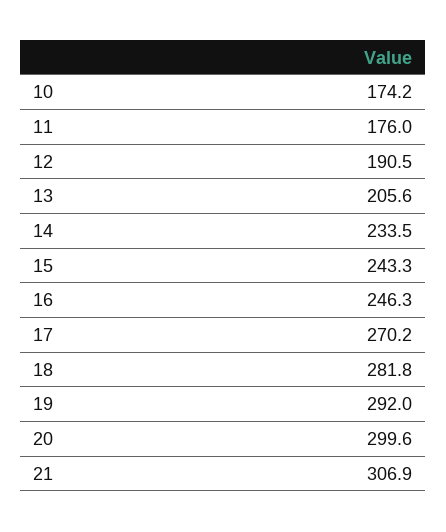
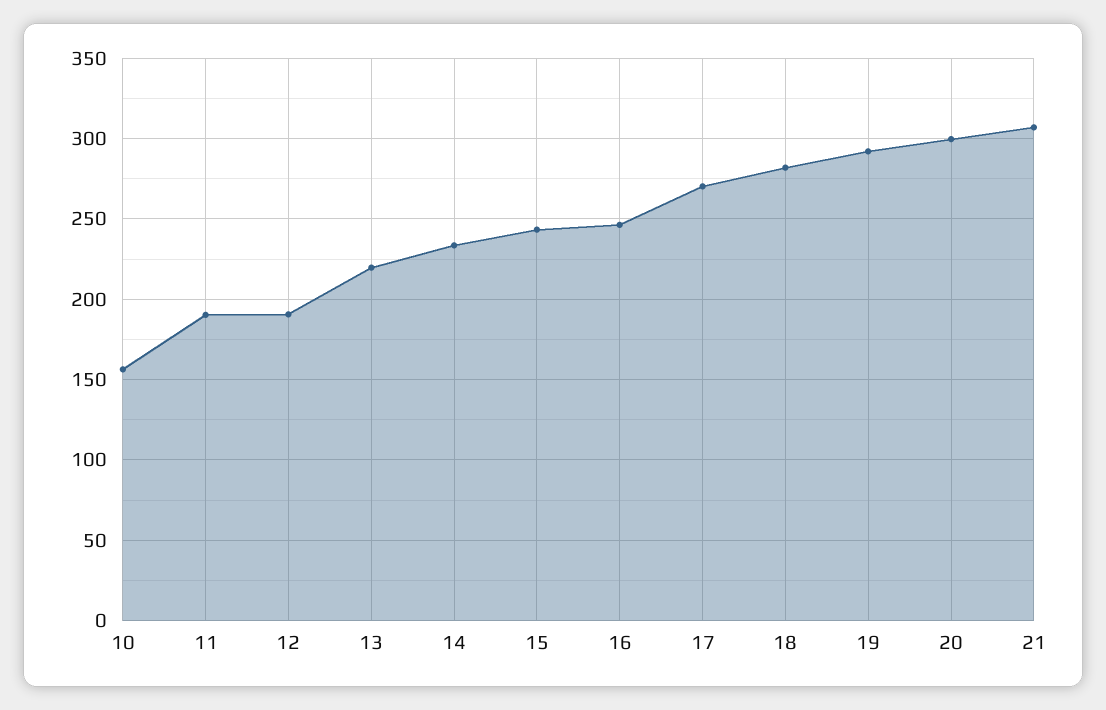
  {
-   "10": 174.2,
+   "10": 155,
-   "11": 176,
+   "11": 190,
    "12": 190.5,
-   "13": 205.6,
+   "13": 220,
    "14": 233.5,
    "15": 243.3,
    "16": 246.3,
    "17": 270.2,
    "18": 281.8,
    "19": 292,
    "20": 299.6,
    "21": 306.9
  }

